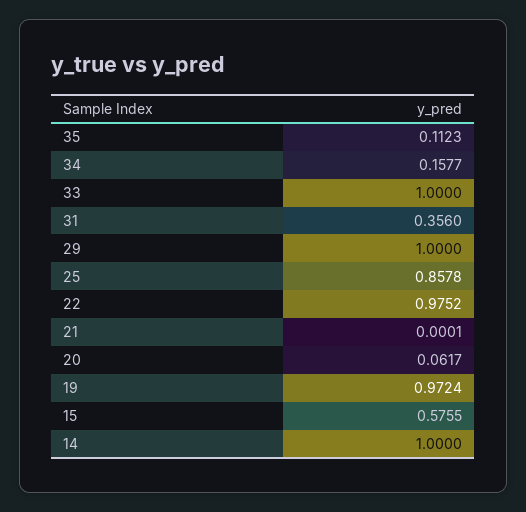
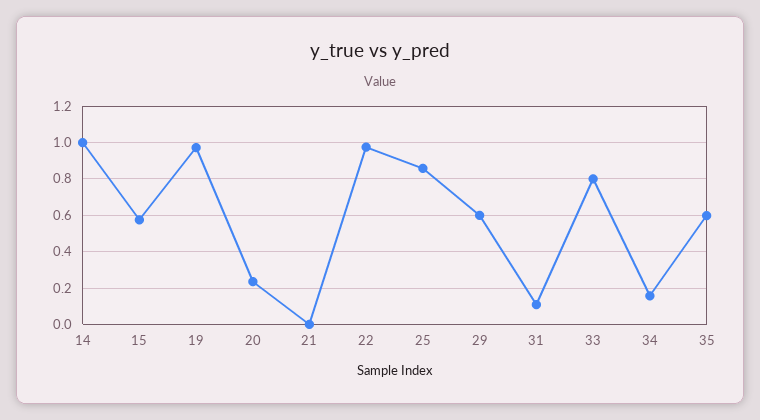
  {
-   "35": 0.1123,
+   "35": 0.6,
    "34": 0.1577,
-   "33": 1,
+   "33": 0.8,
-   "31": 0.356,
+   "31": 0.1,
-   "29": 1,
+   "29": 0.6,
    "25": 0.8578,
    "22": 0.9752,
    "21": 0.0001,
-   "20": 0.0617,
+   "20": 0.25,
    "19": 0.9724,
    "15": 0.5755,
    "14": 1
  }

